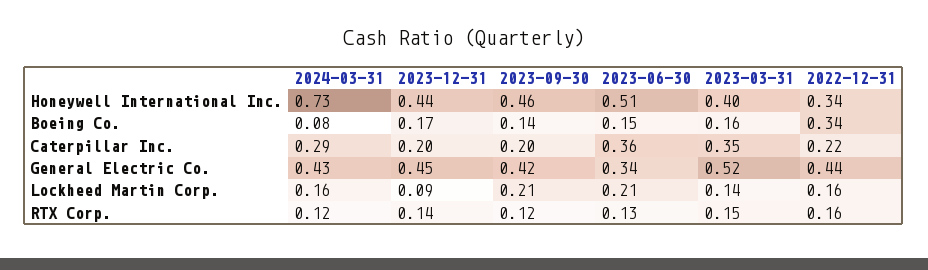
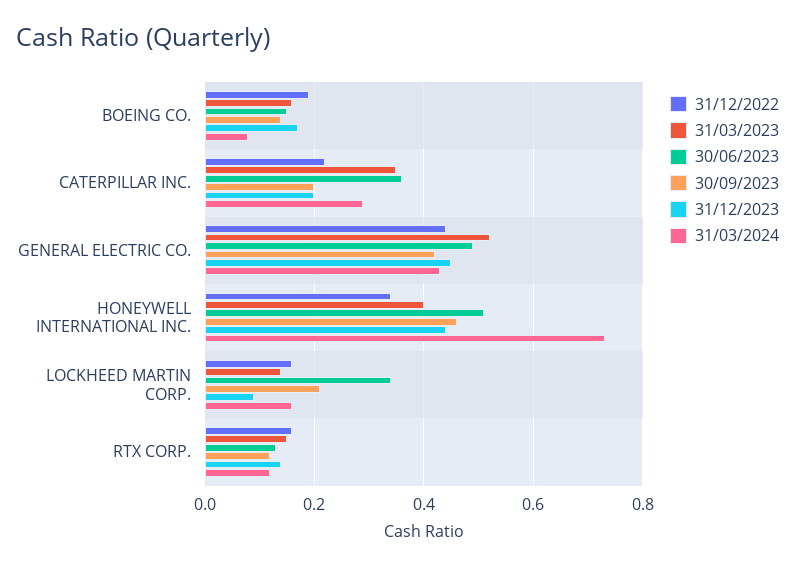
  {
    "2024-03-31": {
      "Honeywell International Inc.": 0.73,
      "Boeing Co.": 0.08,
      "Caterpillar Inc.": 0.29,
      "General Electric Co.": 0.43,
      "Lockheed Martin Corp.": 0.16,
      "RTX Corp.": 0.12
    },
    "2023-12-31": {
      "Honeywell International Inc.": 0.44,
      "Boeing Co.": 0.17,
      "Caterpillar Inc.": 0.2,
      "General Electric Co.": 0.45,
      "Lockheed Martin Corp.": 0.09,
      "RTX Corp.": 0.14
    },
    "2023-09-30": {
      "Honeywell International Inc.": 0.46,
      "Boeing Co.": 0.14,
      "Caterpillar Inc.": 0.2,
      "General Electric Co.": 0.42,
      "Lockheed Martin Corp.": 0.21,
      "RTX Corp.": 0.12
    },
    "2023-06-30": {
      "Honeywell International Inc.": 0.51,
      "Boeing Co.": 0.15,
      "Caterpillar Inc.": 0.36,
-     "General Electric Co.": 0.34,
+     "General Electric Co.": 0.5,
-     "Lockheed Martin Corp.": 0.21,
+     "Lockheed Martin Corp.": 0.35,
      "RTX Corp.": 0.13
    },
    "2023-03-31": {
      "Honeywell International Inc.": 0.4,
      "Boeing Co.": 0.16,
      "Caterpillar Inc.": 0.35,
      "General Electric Co.": 0.52,
      "Lockheed Martin Corp.": 0.14,
      "RTX Corp.": 0.15
    },
    "2022-12-31": {
      "Honeywell International Inc.": 0.34,
-     "Boeing Co.": 0.34,
+     "Boeing Co.": 0.2,
      "Caterpillar Inc.": 0.22,
      "General Electric Co.": 0.44,
      "Lockheed Martin Corp.": 0.16,
      "RTX Corp.": 0.16
    }
  }

